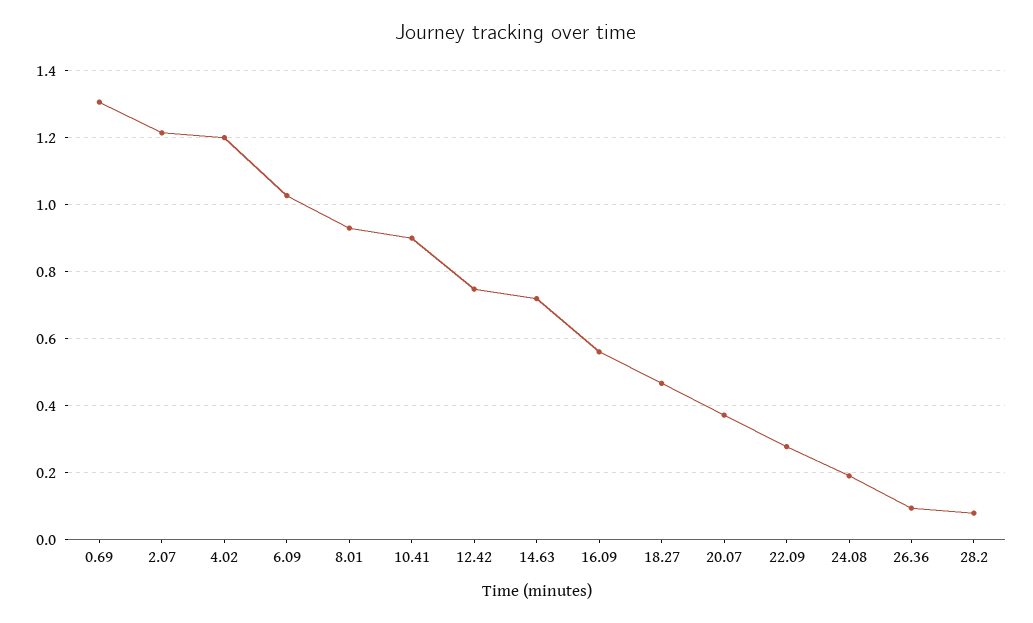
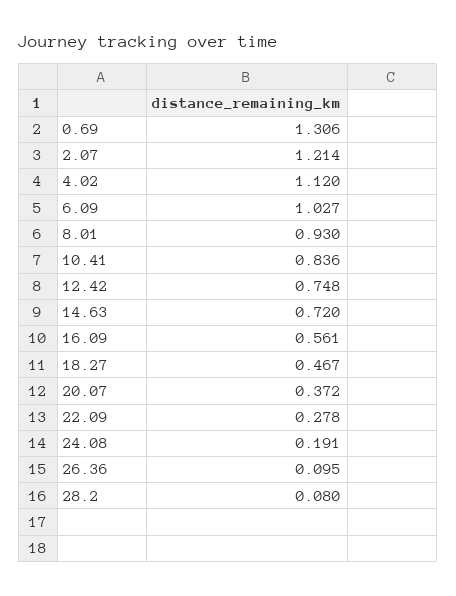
  {
    "0.69": 1.306,
    "2.07": 1.214,
-   "4.02": 1.2,
+   "4.02": 1.12,
    "6.09": 1.027,
    "8.01": 0.93,
-   "10.41": 0.9,
+   "10.41": 0.836,
    "12.42": 0.748,
    "14.63": 0.72,
    "16.09": 0.561,
    "18.27": 0.467,
    "20.07": 0.372,
    "22.09": 0.278,
    "24.08": 0.191,
    "26.36": 0.095,
    "28.2": 0.08
  }

